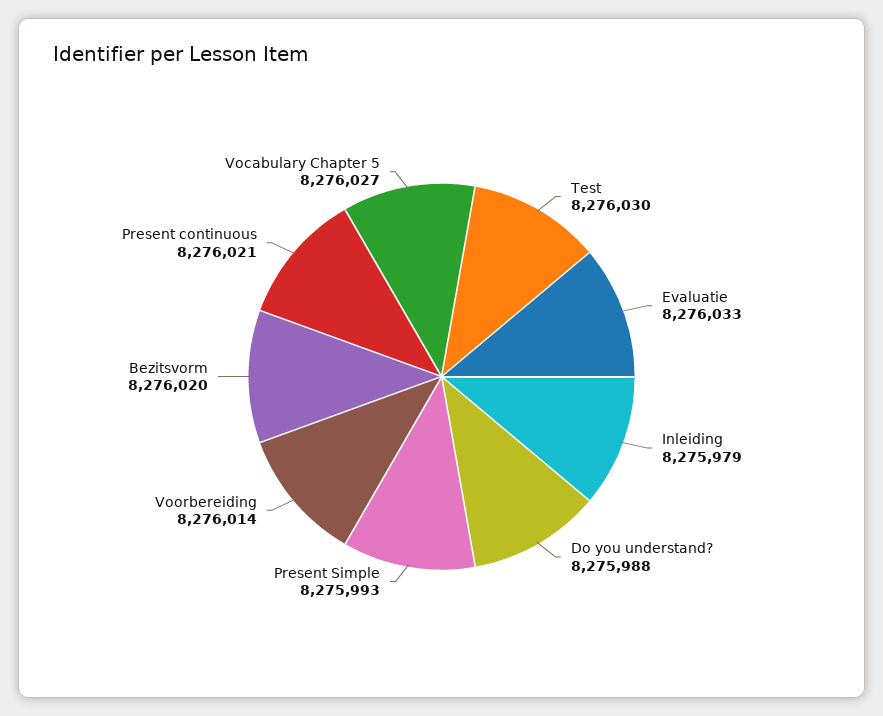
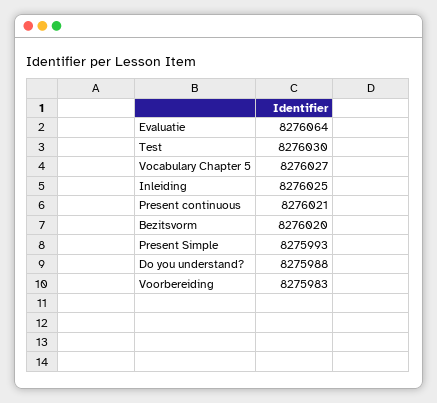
  {
    "Test": 8276030,
-   "Evaluatie": 8276033,
+   "Evaluatie": 8276064,
-   "Inleiding": 8275979,
+   "Inleiding": 8276025,
    "Do you understand?": 8275988,
    "Present Simple": 8275993,
-   "Voorbereiding": 8276014,
+   "Voorbereiding": 8275983,
    "Bezitsvorm": 8276020,
    "Present continuous": 8276021,
    "Vocabulary Chapter 5": 8276027
  }

